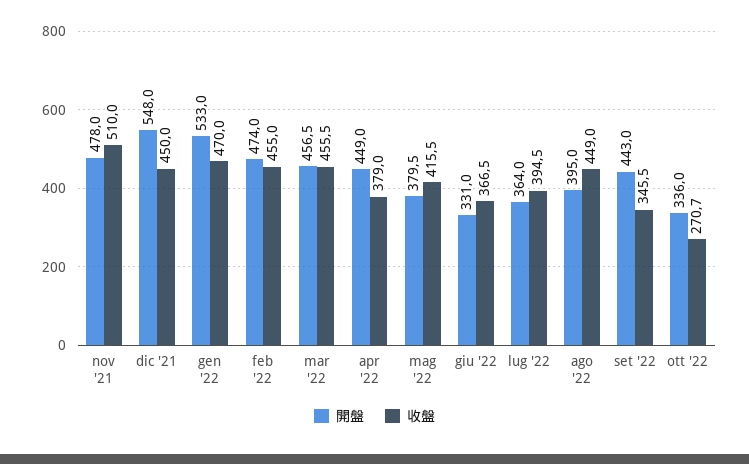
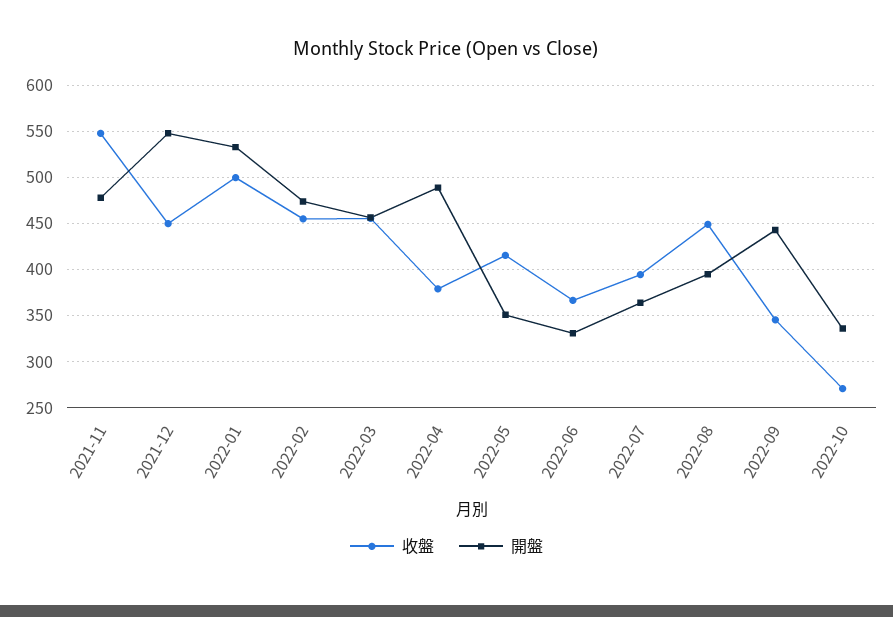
  {
    "開盤": {
      "nov '21": 478,
      "dic '21": 548,
      "gen '22": 533,
      "feb '22": 474,
      "mar '22": 456.5,
-     "apr '22": 449,
+     "apr '22": 490,
-     "mag '22": 379.5,
+     "mag '22": 350,
      "giu '22": 331,
      "lug '22": 364,
      "ago '22": 395,
      "set '22": 443,
      "ott '22": 336
    },
    "收盤": {
-     "nov '21": 510,
+     "nov '21": 550,
      "dic '21": 450,
-     "gen '22": 470,
+     "gen '22": 500,
      "feb '22": 455,
      "mar '22": 455.5,
      "apr '22": 379,
      "mag '22": 415.5,
      "giu '22": 366.5,
      "lug '22": 394.5,
      "ago '22": 449,
      "set '22": 345.5,
      "ott '22": 270.7
    }
  }

